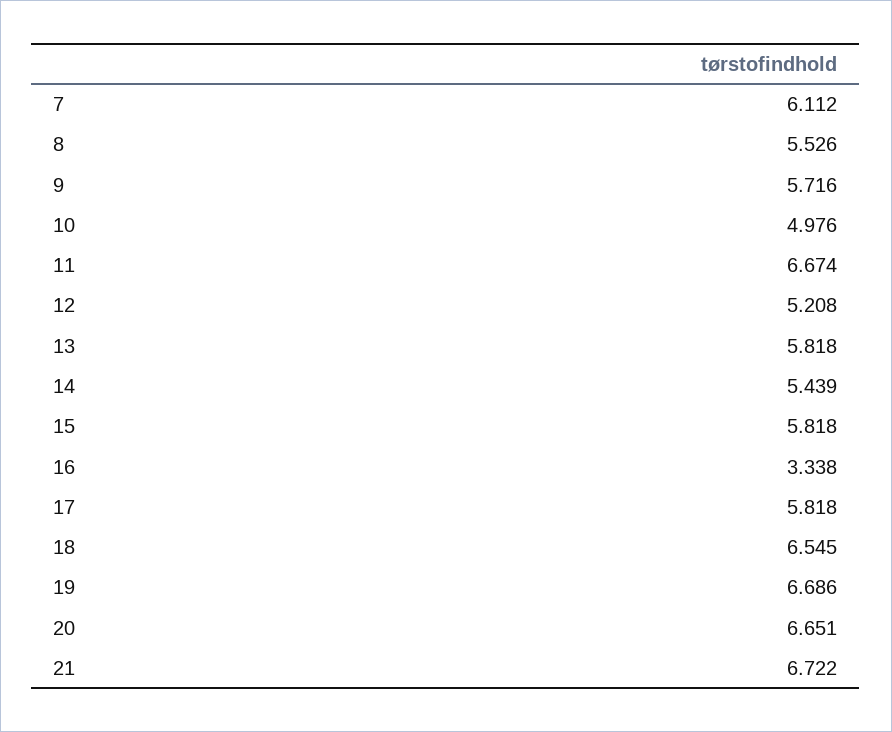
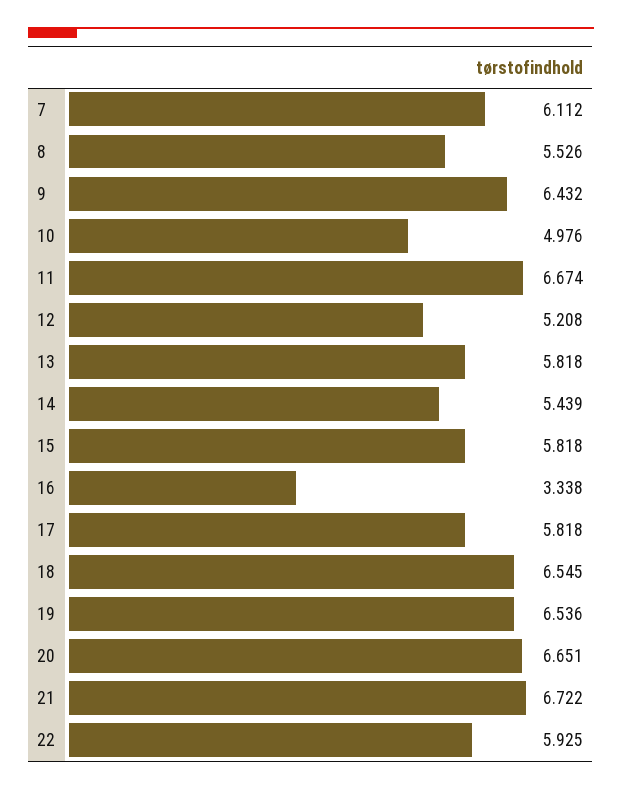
  {
    "7": 6.112,
    "8": 5.526,
-   "9": 5.716,
+   "9": 6.432,
    "10": 4.976,
    "11": 6.674,
    "12": 5.208,
    "13": 5.818,
    "14": 5.439,
    "15": 5.818,
    "16": 3.338,
    "17": 5.818,
    "18": 6.545,
-   "19": 6.686,
+   "19": 6.536,
    "20": 6.651,
-   "21": 6.722
+   "21": 6.722,
+   "22": 5.925
  }

